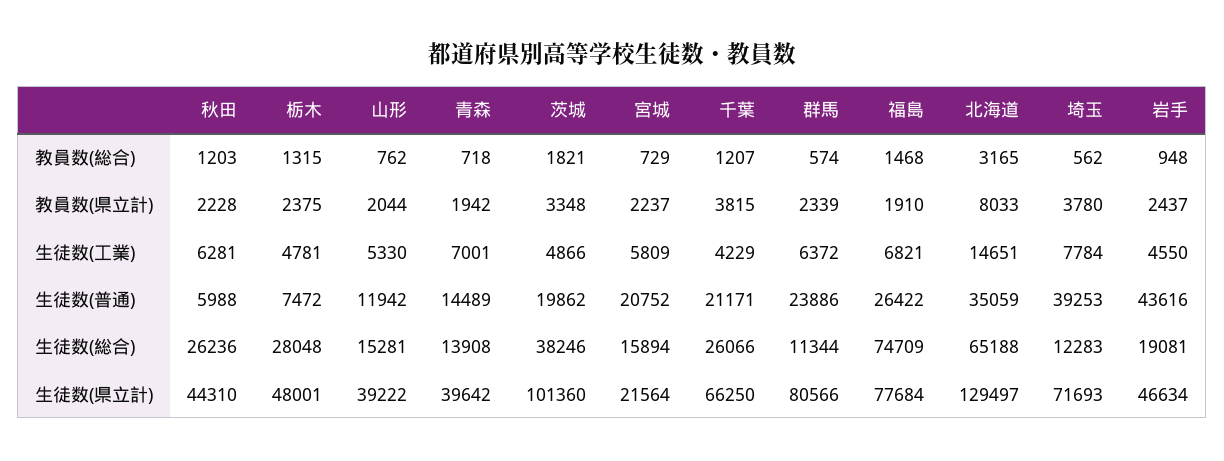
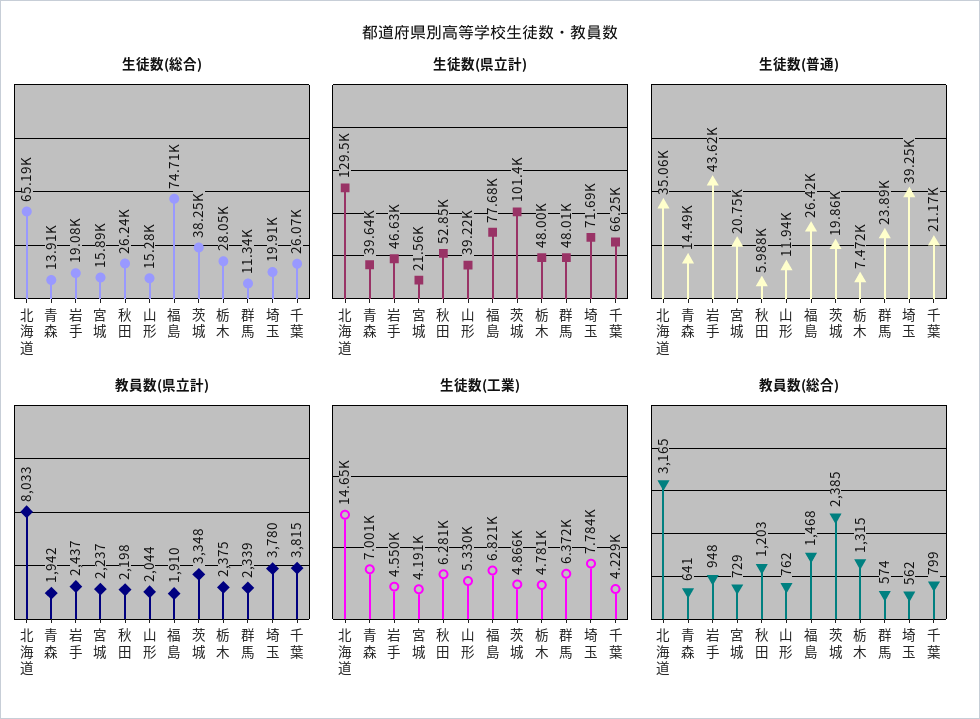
  {
    "教員数(総合)": {
      "秋田": 1203,
      "栃木": 1315,
      "山形": 762,
-     "青森": 718,
+     "青森": 641,
-     "茨城": 1821,
+     "茨城": 2385,
      "宮城": 729,
-     "千葉": 1207,
+     "千葉": 799,
      "群馬": 574,
      "福島": 1468,
      "北海道": 3165,
      "埼玉": 562,
      "岩手": 948
    },
    "教員数(県立計)": {
-     "秋田": 2228,
+     "秋田": 2198,
      "栃木": 2375,
      "山形": 2044,
      "青森": 1942,
      "茨城": 3348,
      "宮城": 2237,
      "千葉": 3815,
      "群馬": 2339,
      "福島": 1910,
      "北海道": 8033,
      "埼玉": 3780,
      "岩手": 2437
    },
    "生徒数(工業)": {
      "秋田": 6281,
      "栃木": 4781,
      "山形": 5330,
      "青森": 7001,
      "茨城": 4866,
-     "宮城": 5809,
+     "宮城": 4191,
      "千葉": 4229,
      "群馬": 6372,
      "福島": 6821,
      "北海道": 14651,
      "埼玉": 7784,
      "岩手": 4550
    },
    "生徒数(普通)": {
      "秋田": 5988,
      "栃木": 7472,
      "山形": 11942,
      "青森": 14489,
      "茨城": 19862,
      "宮城": 20752,
      "千葉": 21171,
      "群馬": 23886,
      "福島": 26422,
      "北海道": 35059,
      "埼玉": 39253,
      "岩手": 43616
    },
    "生徒数(総合)": {
      "秋田": 26236,
      "栃木": 28048,
      "山形": 15281,
      "青森": 13908,
      "茨城": 38246,
      "宮城": 15894,
      "千葉": 26066,
      "群馬": 11344,
      "福島": 74709,
      "北海道": 65188,
-     "埼玉": 12283,
+     "埼玉": 19910,
      "岩手": 19081
    },
    "生徒数(県立計)": {
-     "秋田": 44310,
+     "秋田": 52850,
      "栃木": 48001,
      "山形": 39222,
      "青森": 39642,
      "茨城": 101360,
      "宮城": 21564,
      "千葉": 66250,
-     "群馬": 80566,
+     "群馬": 48010,
      "福島": 77684,
      "北海道": 129497,
      "埼玉": 71693,
      "岩手": 46634
    }
  }

